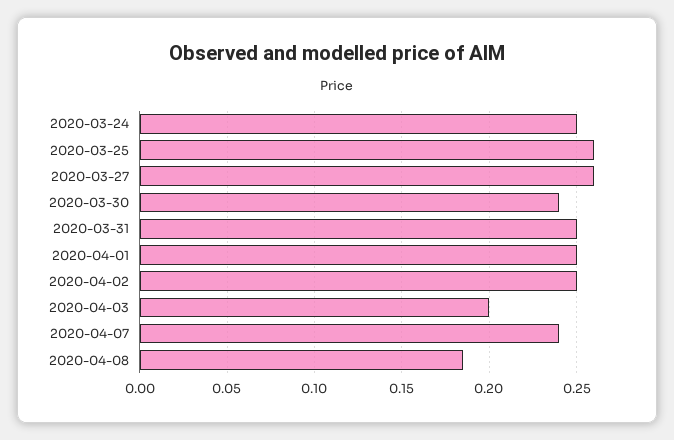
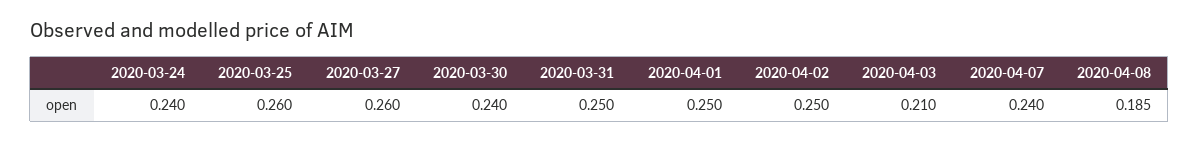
  {
-   "2020-03-24": 0.25,
+   "2020-03-24": 0.24,
    "2020-03-25": 0.26,
    "2020-03-27": 0.26,
    "2020-03-30": 0.24,
    "2020-03-31": 0.25,
    "2020-04-01": 0.25,
    "2020-04-02": 0.25,
-   "2020-04-03": 0.2,
+   "2020-04-03": 0.21,
    "2020-04-07": 0.24,
    "2020-04-08": 0.185
  }

